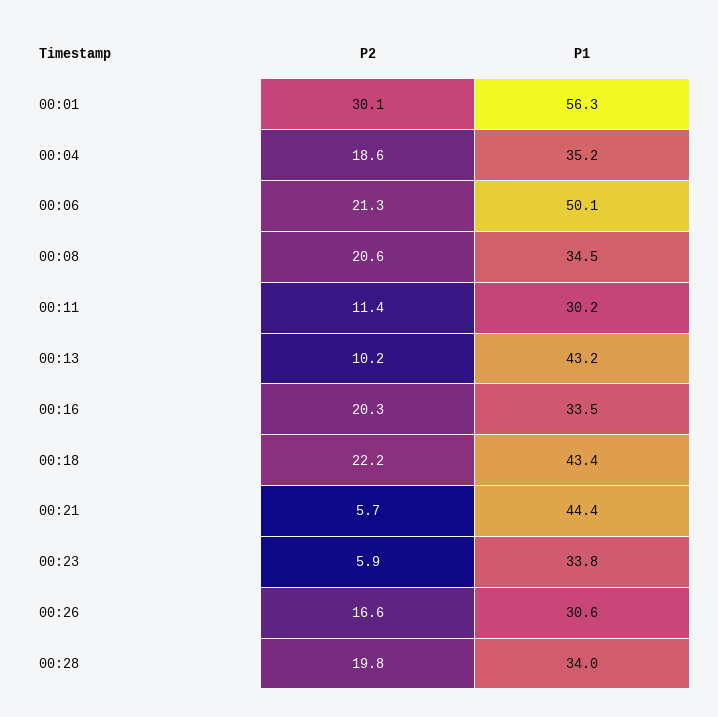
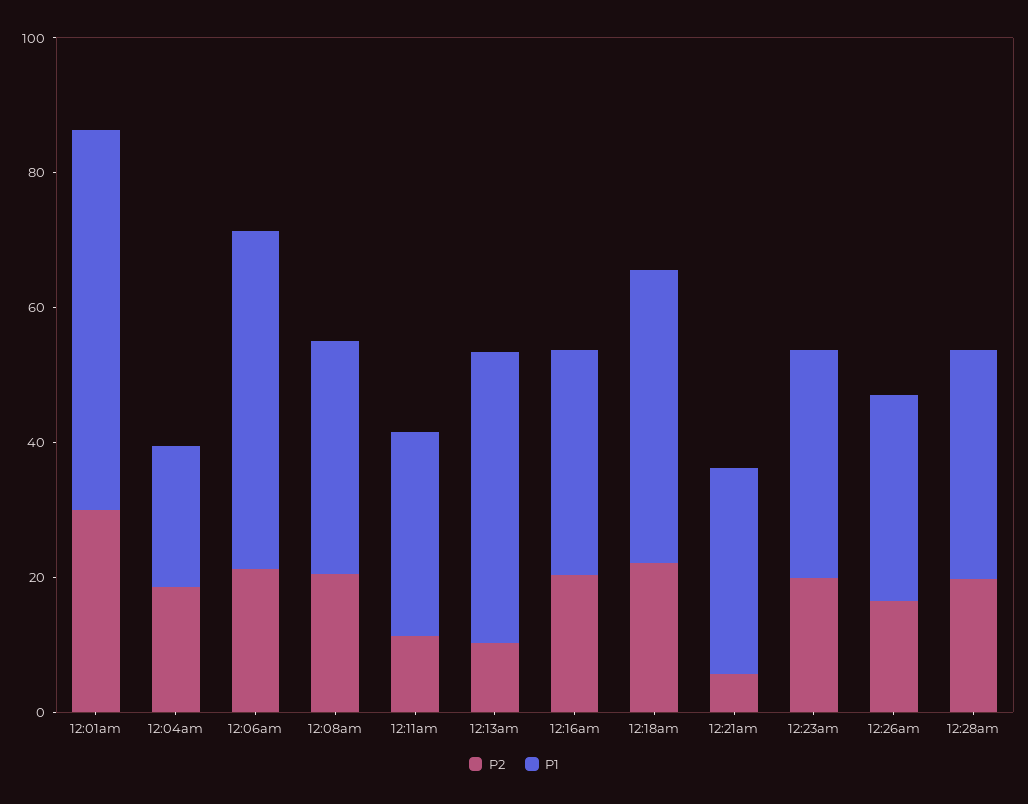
  {
    "P2": {
      "00:01": 30.1,
      "00:04": 18.6,
      "00:06": 21.3,
      "00:08": 20.6,
      "00:11": 11.4,
      "00:13": 10.2,
      "00:16": 20.3,
      "00:18": 22.2,
      "00:21": 5.7,
-     "00:23": 5.9,
+     "00:23": 20,
      "00:26": 16.6,
      "00:28": 19.8
    },
    "P1": {
      "00:01": 56.3,
-     "00:04": 35.2,
+     "00:04": 20,
      "00:06": 50.1,
      "00:08": 34.5,
      "00:11": 30.2,
      "00:13": 43.2,
      "00:16": 33.5,
      "00:18": 43.4,
-     "00:21": 44.4,
+     "00:21": 30,
      "00:23": 33.8,
      "00:26": 30.6,
      "00:28": 34
    }
  }

